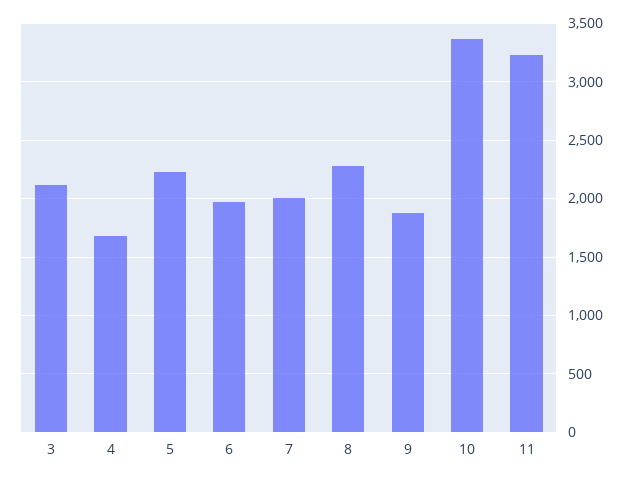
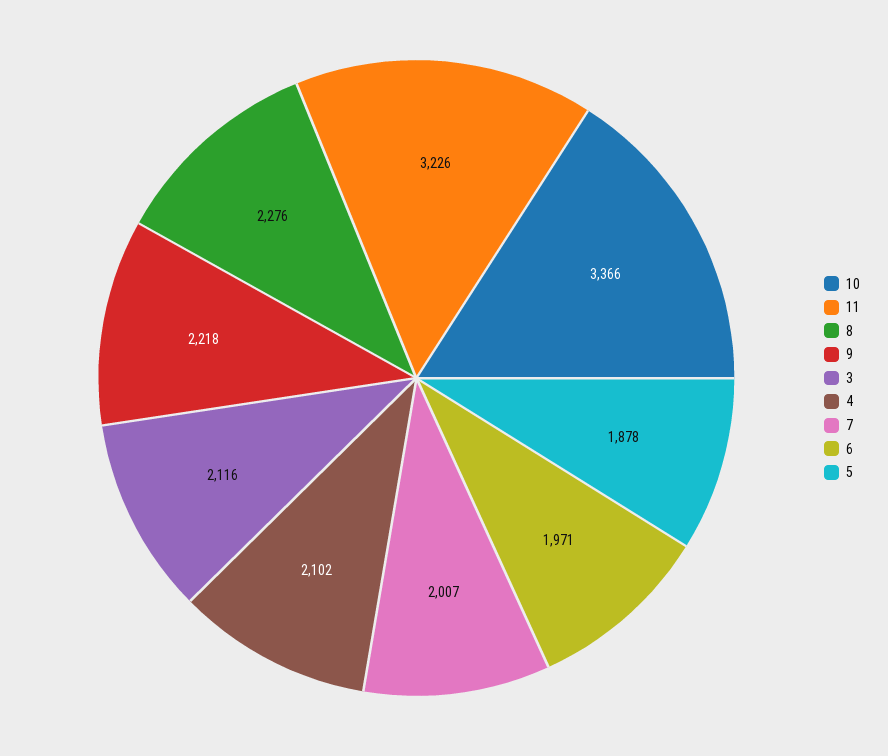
  {
    "3": 2116,
-   "4": 1700,
+   "4": 2102,
-   "5": 2200,
+   "5": 1878,
    "6": 1971,
    "7": 2007,
    "8": 2276,
-   "9": 1900,
+   "9": 2218,
    "10": 3366,
    "11": 3226
  }

